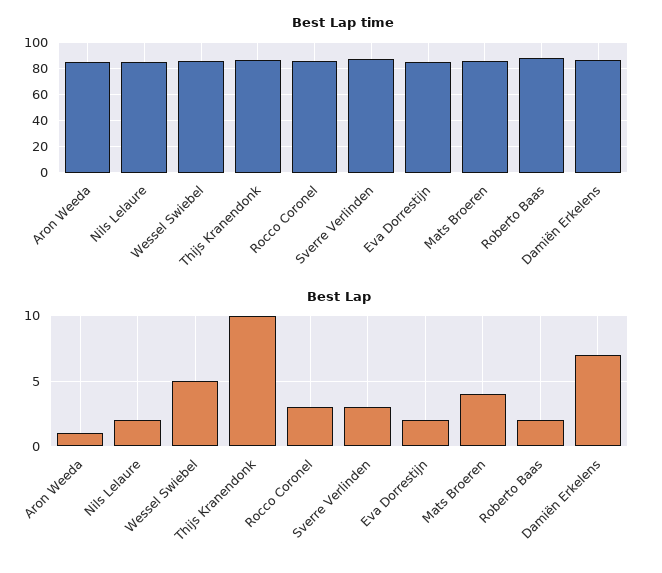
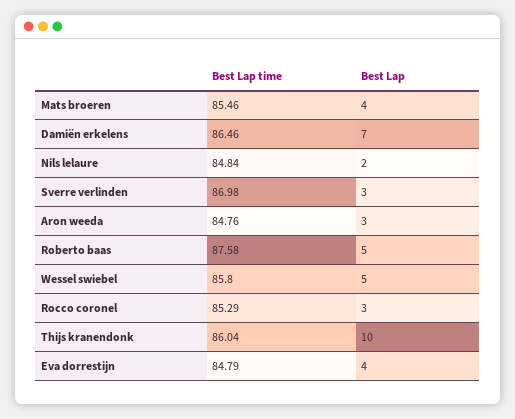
  {
    "Best Lap time": {
      "Aron Weeda": 84.76,
      "Nils Lelaure": 84.84,
      "Wessel Swiebel": 85.8,
      "Thijs Kranendonk": 86.04,
      "Rocco Coronel": 85.29,
      "Sverre Verlinden": 86.98,
      "Eva Dorrestijn": 84.79,
      "Mats Broeren": 85.46,
      "Roberto Baas": 87.58,
      "Damiën Erkelens": 86.46
    },
    "Best Lap": {
-     "Aron Weeda": 1,
+     "Aron Weeda": 3,
      "Nils Lelaure": 2,
      "Wessel Swiebel": 5,
      "Thijs Kranendonk": 10,
      "Rocco Coronel": 3,
      "Sverre Verlinden": 3,
-     "Eva Dorrestijn": 2,
+     "Eva Dorrestijn": 4,
      "Mats Broeren": 4,
-     "Roberto Baas": 2,
+     "Roberto Baas": 5,
      "Damiën Erkelens": 7
    }
  }

